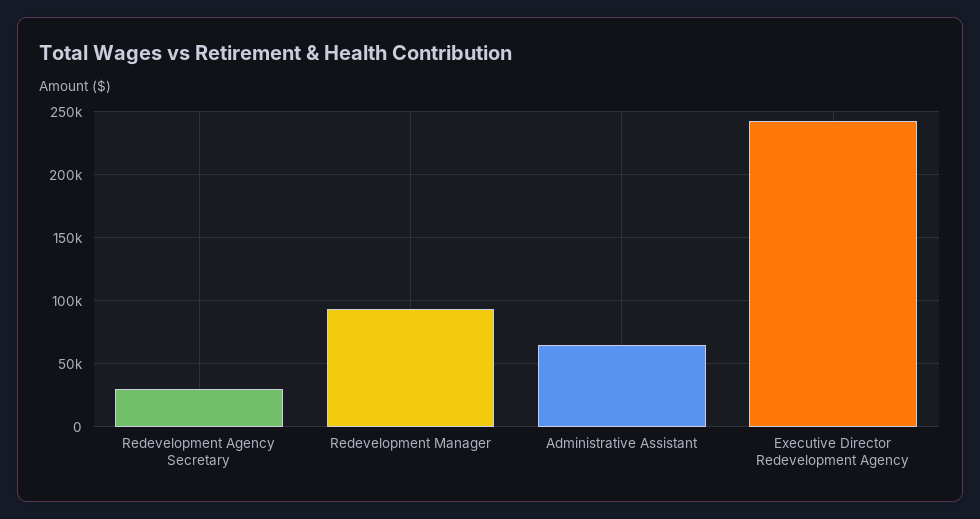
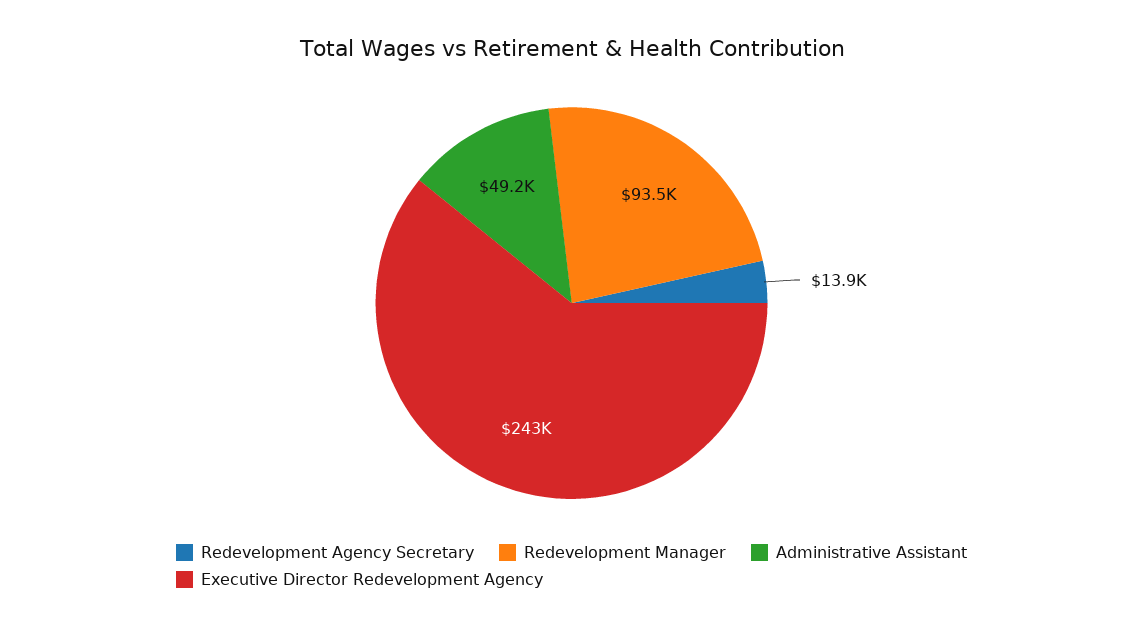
  {
-   "Redevelopment Agency Secretary": 30000,
+   "Redevelopment Agency Secretary": 13900,
    "Redevelopment Manager": 93500,
-   "Administrative Assistant": 65000,
+   "Administrative Assistant": 49200,
    "Executive Director Redevelopment Agency": 243000
  }

